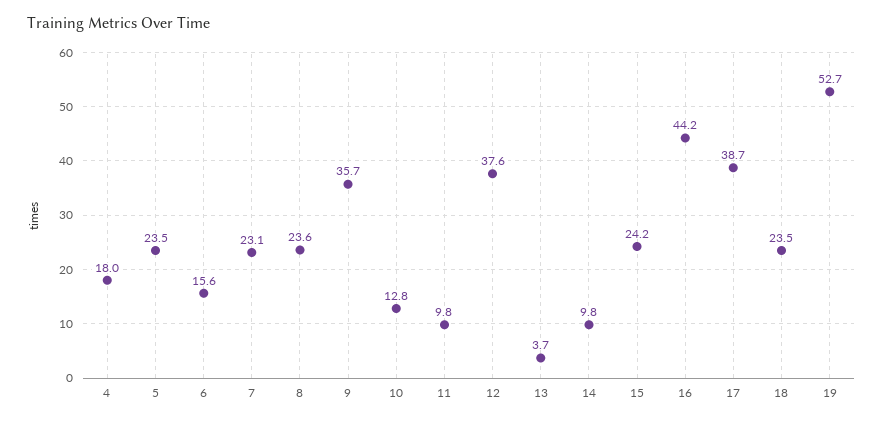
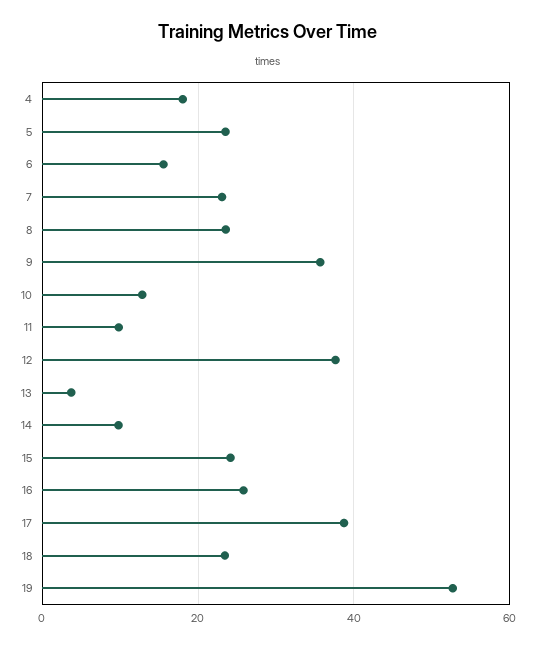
  {
    "4": 18,
    "5": 23.5,
    "6": 15.6,
    "7": 23.1,
    "8": 23.6,
    "9": 35.7,
    "10": 12.8,
    "11": 9.8,
    "12": 37.6,
    "13": 3.7,
    "14": 9.8,
    "15": 24.2,
-   "16": 44.2,
+   "16": 26,
    "17": 38.7,
    "18": 23.5,
    "19": 52.7
  }

